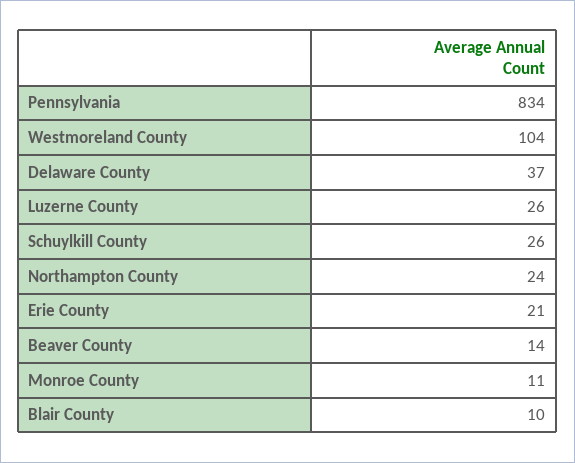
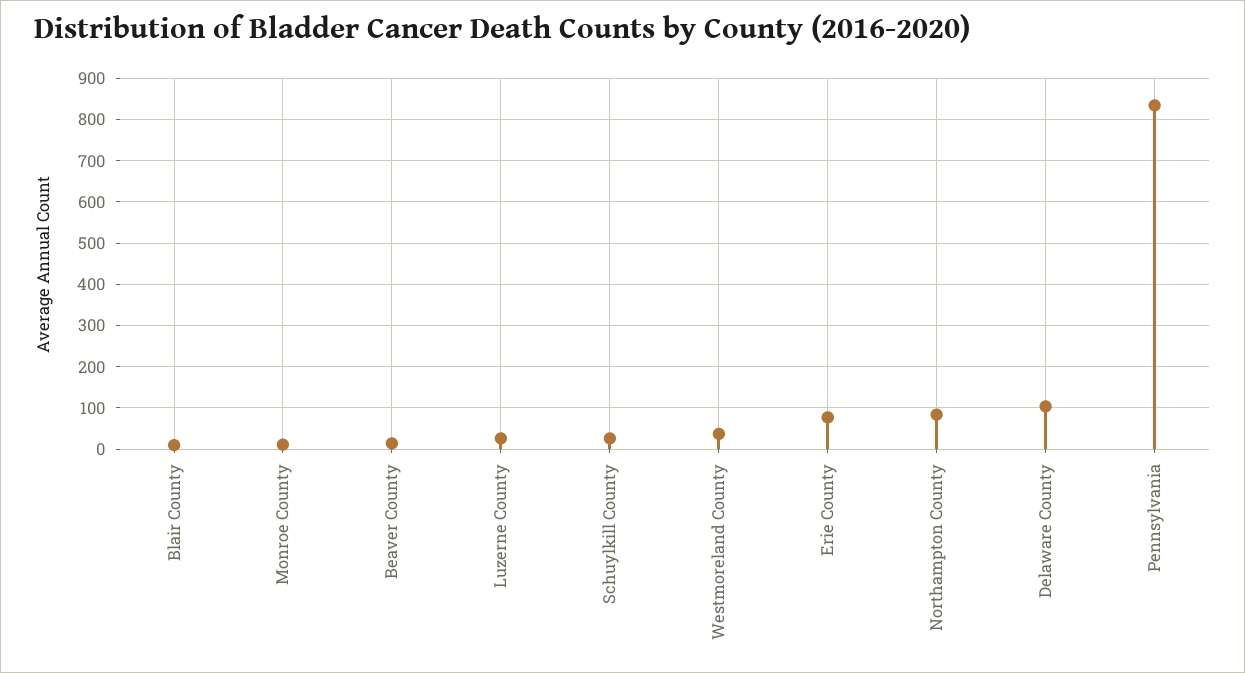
  {
    "Pennsylvania": 834,
-   "Westmoreland County": 104,
+   "Westmoreland County": 40,
-   "Delaware County": 37,
+   "Delaware County": 100,
    "Luzerne County": 26,
    "Schuylkill County": 26,
-   "Northampton County": 24,
+   "Northampton County": 80,
-   "Erie County": 21,
+   "Erie County": 80,
    "Beaver County": 14,
    "Monroe County": 11,
    "Blair County": 10
  }

